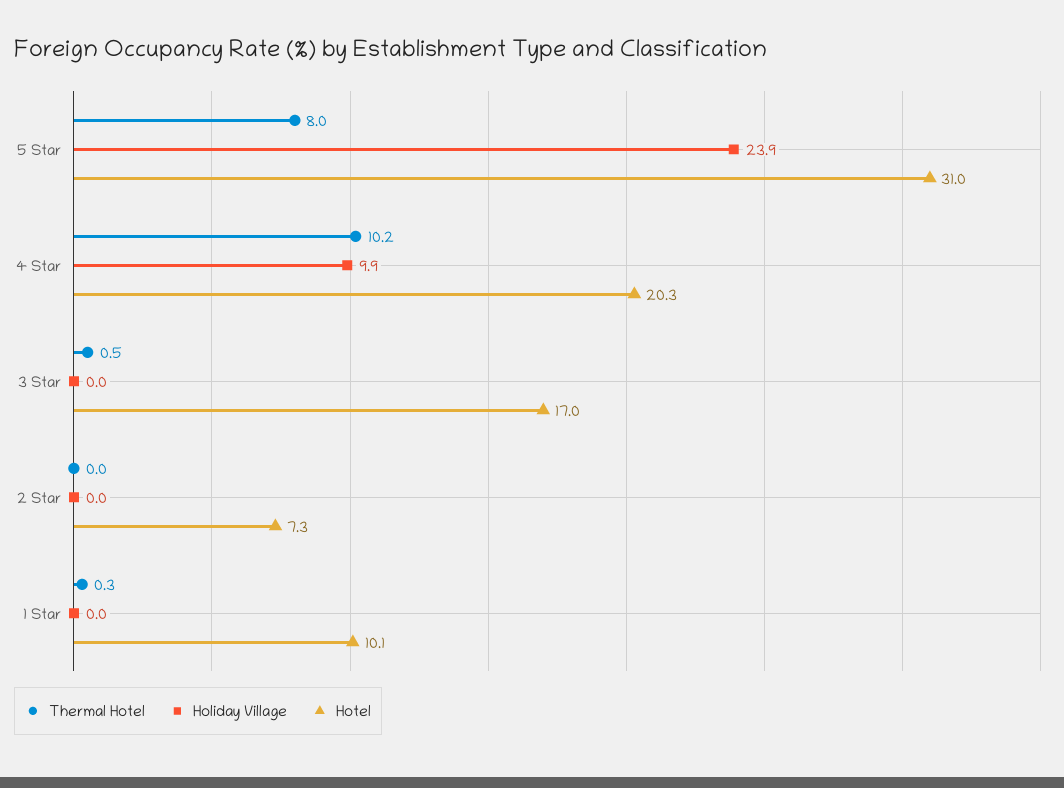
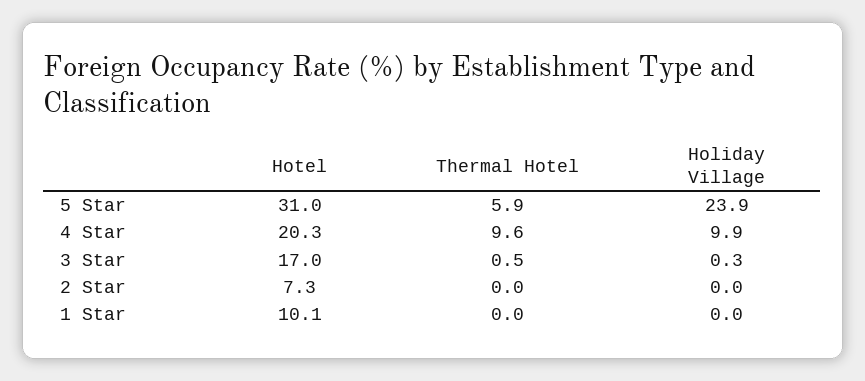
  {
    "Thermal Hotel": {
-     "5 Star": 8,
+     "5 Star": 5.9,
-     "4 Star": 10.2,
+     "4 Star": 9.6,
      "3 Star": 0.5,
      "2 Star": 0,
-     "1 Star": 0.3
+     "1 Star": 0
    },
    "Holiday Village": {
      "5 Star": 23.9,
      "4 Star": 9.9,
-     "3 Star": 0,
+     "3 Star": 0.3,
      "2 Star": 0,
      "1 Star": 0
    },
    "Hotel": {
      "5 Star": 31,
      "4 Star": 20.3,
      "3 Star": 17,
      "2 Star": 7.3,
      "1 Star": 10.1
    }
  }

